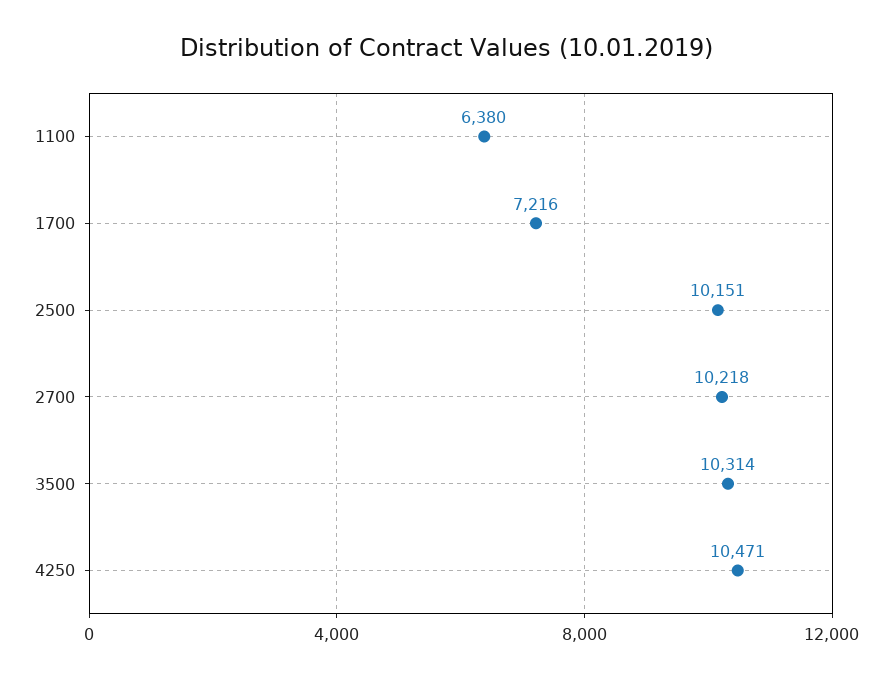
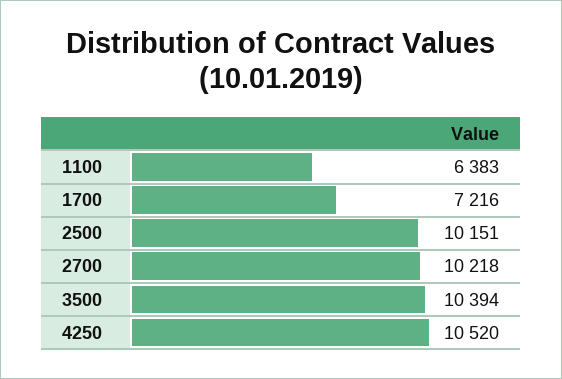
  {
-   "1100": 6380,
+   "1100": 6383,
    "1700": 7216,
    "2500": 10151,
    "2700": 10218,
-   "3500": 10314,
+   "3500": 10394,
-   "4250": 10471
+   "4250": 10520
  }

